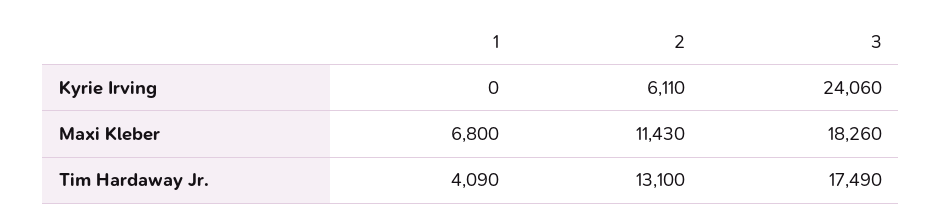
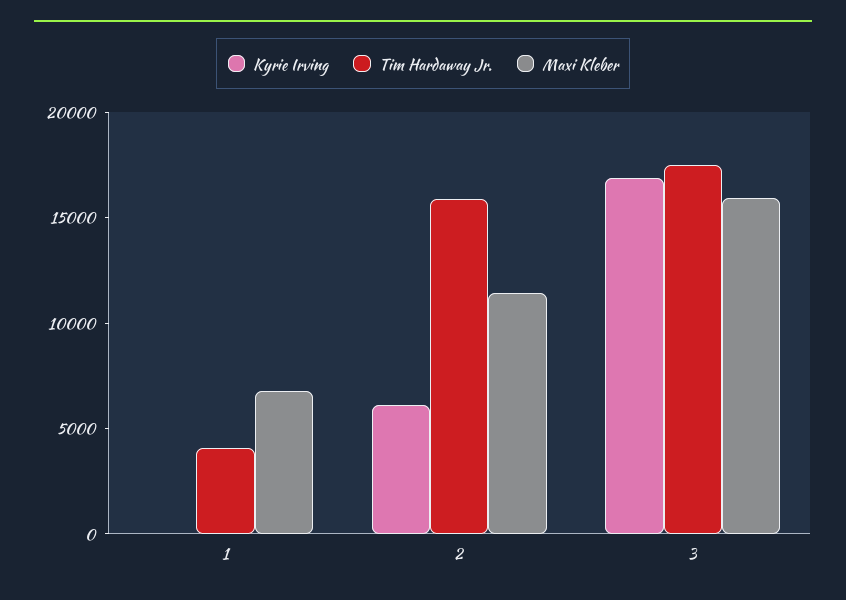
  {
    "Kyrie Irving": {
      "1": 0,
      "2": 6110,
-     "3": 24060
+     "3": 17000
    },
    "Maxi Kleber": {
      "1": 6800,
      "2": 11430,
-     "3": 18260
+     "3": 16000
    },
    "Tim Hardaway Jr.": {
      "1": 4090,
-     "2": 13100,
+     "2": 16000,
      "3": 17490
    }
  }

